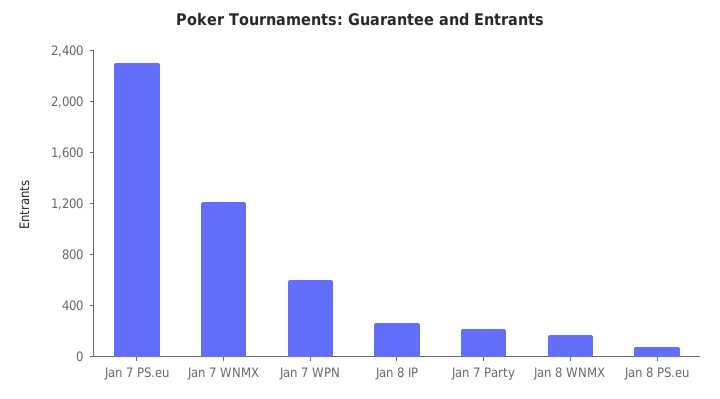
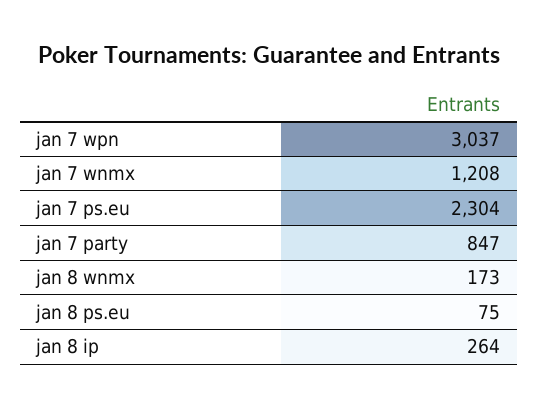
  {
    "Jan 7 PS.eu": 2304,
    "Jan 7 WNMX": 1208,
-   "Jan 7 WPN": 600,
+   "Jan 7 WPN": 3037,
    "Jan 8 IP": 264,
-   "Jan 7 Party": 200,
+   "Jan 7 Party": 847,
    "Jan 8 WNMX": 173,
    "Jan 8 PS.eu": 75
  }

